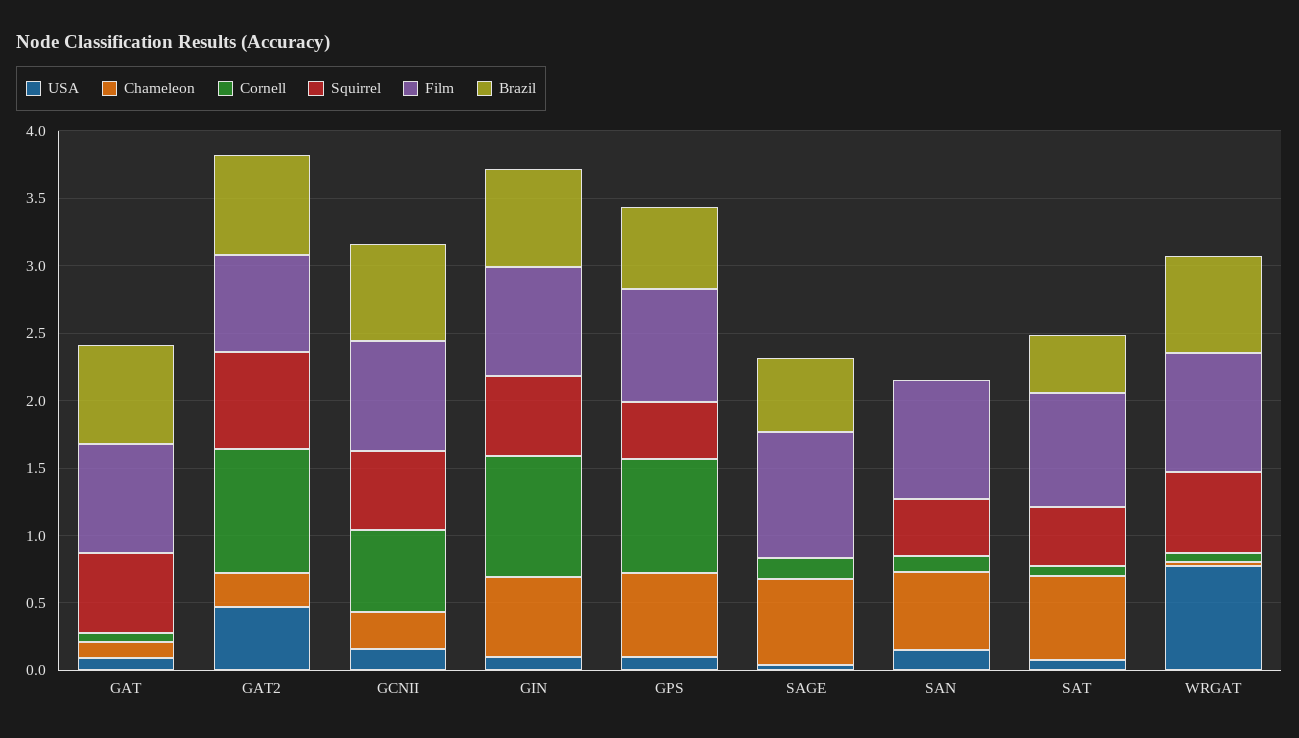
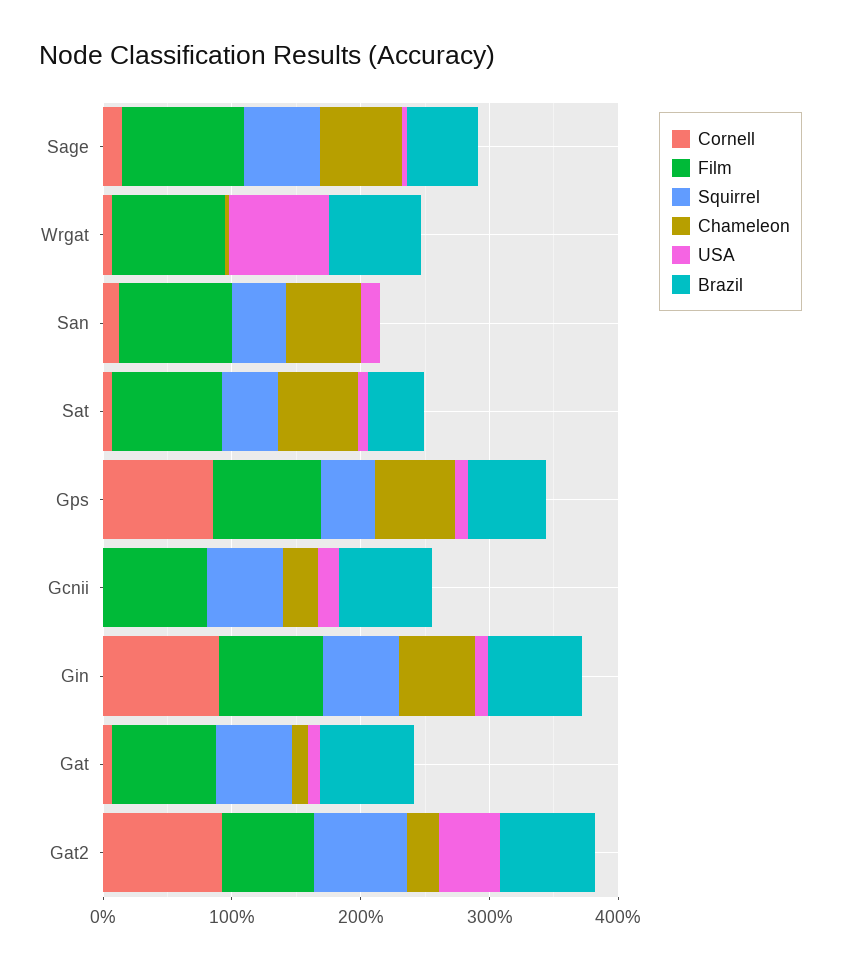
  {
    "USA": {
      "GAT": 0.1,
      "GAT2": 0.5,
      "GCNII": 0.2,
      "GIN": 0.1,
      "GPS": 0.1,
      "SAGE": 0,
      "SAN": 0.2,
      "SAT": 0.1,
      "WRGAT": 0.8
    },
    "Chameleon": {
      "GAT": 0.1,
      "GAT2": 0.3,
      "GCNII": 0.3,
      "GIN": 0.6,
      "GPS": 0.6,
      "SAGE": 0.6,
      "SAN": 0.6,
      "SAT": 0.6,
      "WRGAT": 0
    },
    "Cornell": {
      "GAT": 0.1,
      "GAT2": 0.9,
-     "GCNII": 0.6,
+     "GCNII": 0,
      "GIN": 0.9,
      "GPS": 0.9,
      "SAGE": 0.2,
      "SAN": 0.1,
      "SAT": 0.1,
      "WRGAT": 0.1
    },
    "Squirrel": {
      "GAT": 0.6,
      "GAT2": 0.7,
      "GCNII": 0.6,
      "GIN": 0.6,
      "GPS": 0.4,
-     "SAGE": 0,
+     "SAGE": 0.6,
      "SAN": 0.4,
      "SAT": 0.4,
-     "WRGAT": 0.6
+     "WRGAT": 0
    },
    "Film": {
      "GAT": 0.8,
      "GAT2": 0.7,
      "GCNII": 0.8,
      "GIN": 0.8,
      "GPS": 0.8,
      "SAGE": 0.9,
      "SAN": 0.9,
      "SAT": 0.9,
      "WRGAT": 0.9
    },
    "Brazil": {
      "GAT": 0.7,
      "GAT2": 0.7,
      "GCNII": 0.7,
      "GIN": 0.7,
      "GPS": 0.6,
      "SAGE": 0.6,
      "SAN": 0,
      "SAT": 0.4,
      "WRGAT": 0.7
    }
  }

